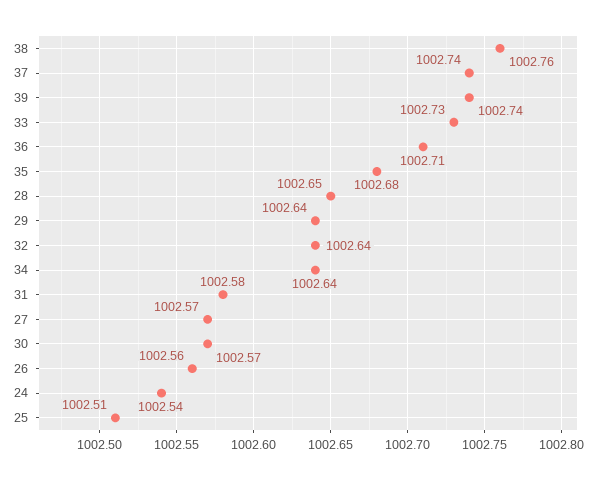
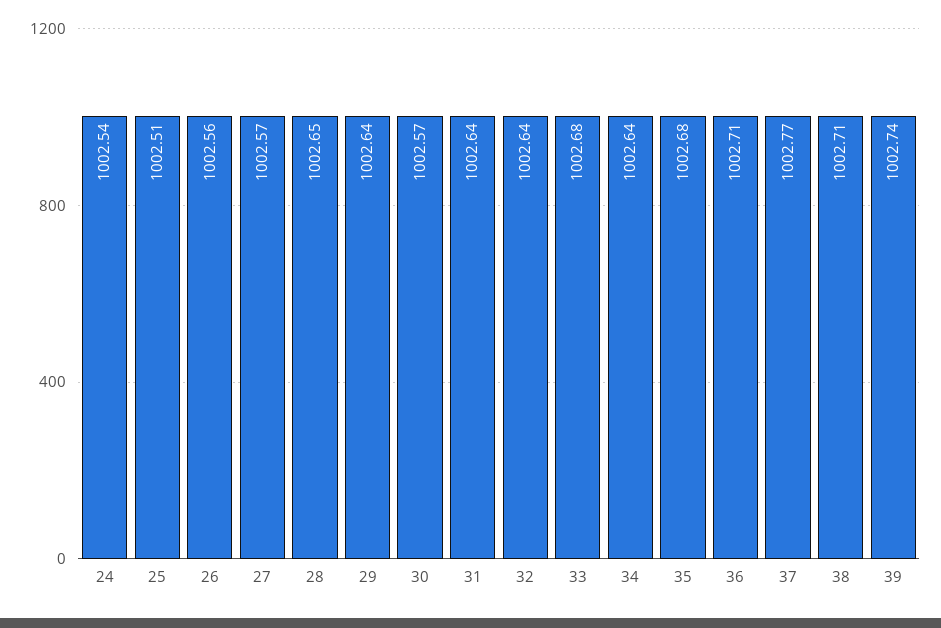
  {
-   "38": 1002.76,
+   "38": 1002.71,
-   "37": 1002.74,
+   "37": 1002.77,
    "39": 1002.74,
-   "33": 1002.73,
+   "33": 1002.68,
    "36": 1002.71,
    "35": 1002.68,
    "28": 1002.65,
    "29": 1002.64,
    "32": 1002.64,
    "34": 1002.64,
-   "31": 1002.58,
+   "31": 1002.64,
    "27": 1002.57,
    "30": 1002.57,
    "26": 1002.56,
    "24": 1002.54,
    "25": 1002.51
  }

